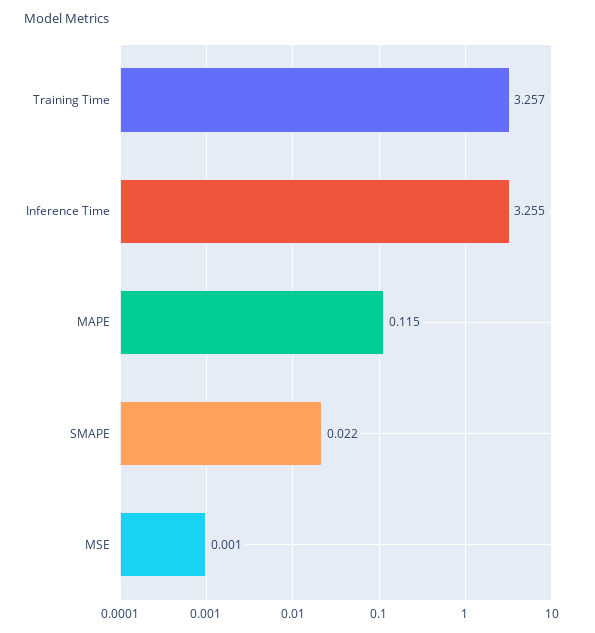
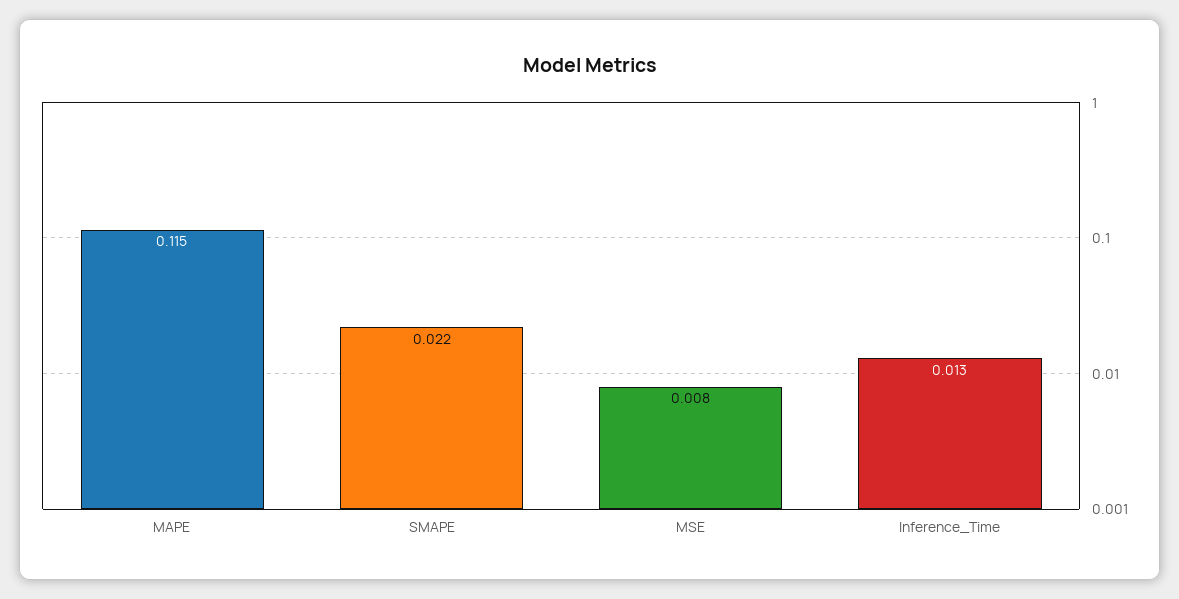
  {
-   "Training Time": 3.257,
-   "Inference Time": 3.255,
+   "Inference Time": 0.013,
    "MAPE": 0.115,
    "SMAPE": 0.022,
-   "MSE": 0.001
+   "MSE": 0.008
  }

